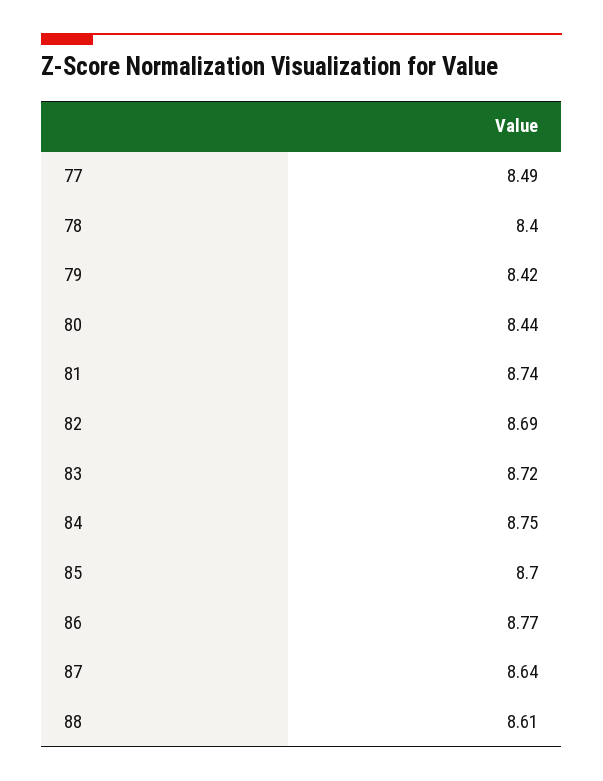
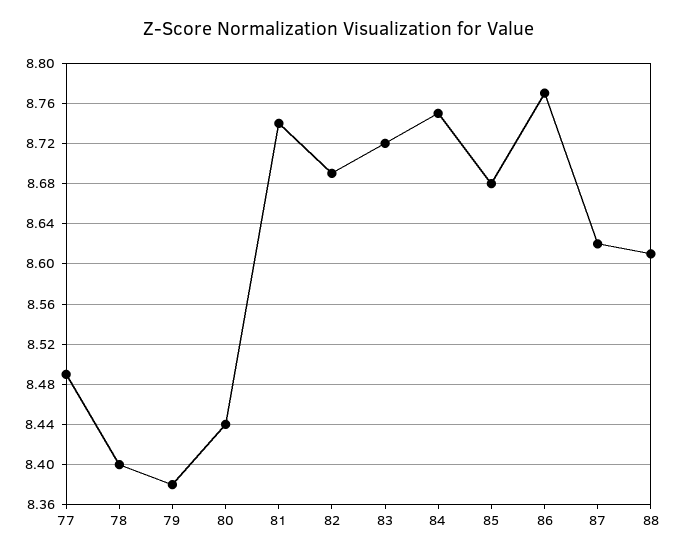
  {
    "77": 8.49,
    "78": 8.4,
-   "79": 8.42,
+   "79": 8.38,
    "80": 8.44,
    "81": 8.74,
    "82": 8.69,
    "83": 8.72,
    "84": 8.75,
-   "85": 8.7,
+   "85": 8.68,
    "86": 8.77,
-   "87": 8.64,
+   "87": 8.62,
    "88": 8.61
  }

